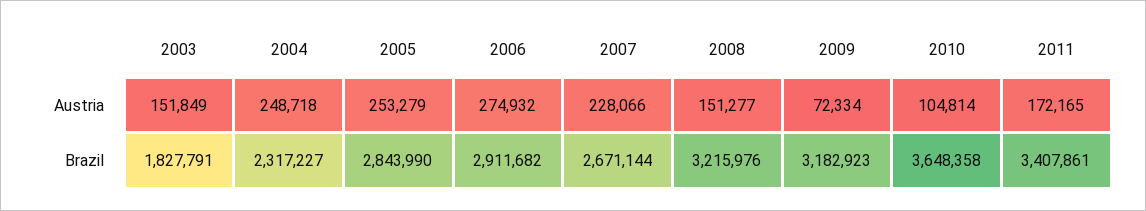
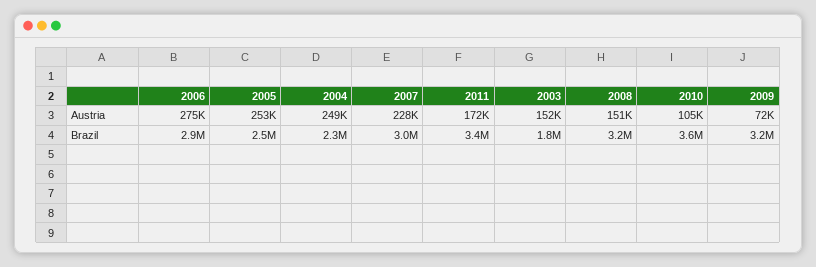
  {
    "2003": {
      "Austria": 151849,
      "Brazil": 1827791
    },
    "2004": {
      "Austria": 248718,
      "Brazil": 2317227
    },
    "2005": {
      "Austria": 253279,
-     "Brazil": 2843990
+     "Brazil": 2500000
    },
    "2006": {
      "Austria": 274932,
      "Brazil": 2911682
    },
    "2007": {
      "Austria": 228066,
-     "Brazil": 2671144
+     "Brazil": 3000000
    },
    "2008": {
      "Austria": 151277,
      "Brazil": 3215976
    },
    "2009": {
      "Austria": 72334,
      "Brazil": 3182923
    },
    "2010": {
      "Austria": 104814,
      "Brazil": 3648358
    },
    "2011": {
      "Austria": 172165,
      "Brazil": 3407861
    }
  }

